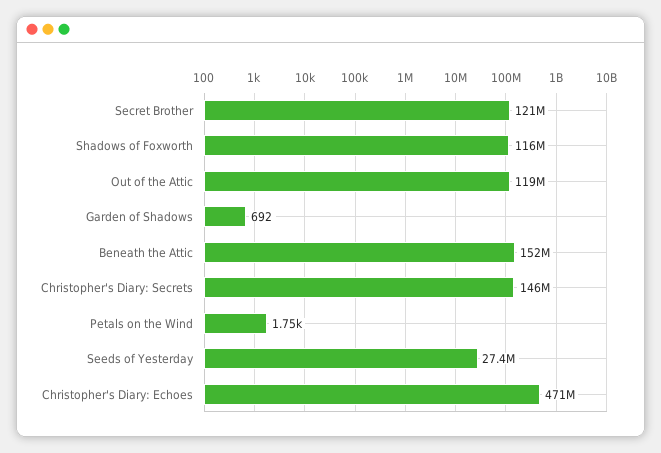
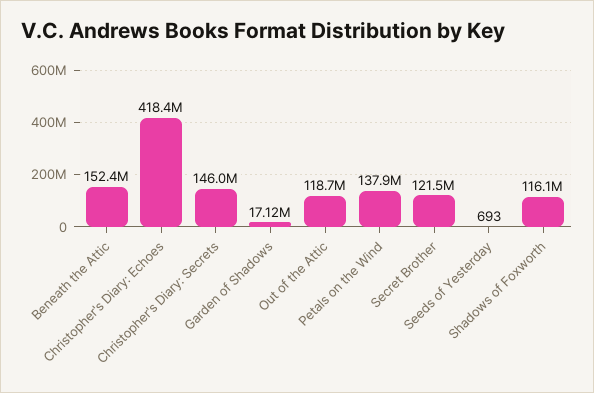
  {
    "Secret Brother": 121500000,
    "Shadows of Foxworth": 116100000,
    "Out of the Attic": 118700000,
-   "Garden of Shadows": 692,
+   "Garden of Shadows": 17120000,
    "Beneath the Attic": 152400000,
    "Christopher's Diary: Secrets": 146000000,
-   "Petals on the Wind": 1750,
+   "Petals on the Wind": 137900000,
-   "Seeds of Yesterday": 27400000,
+   "Seeds of Yesterday": 693,
-   "Christopher's Diary: Echoes": 471000000
+   "Christopher's Diary: Echoes": 418400000
  }

